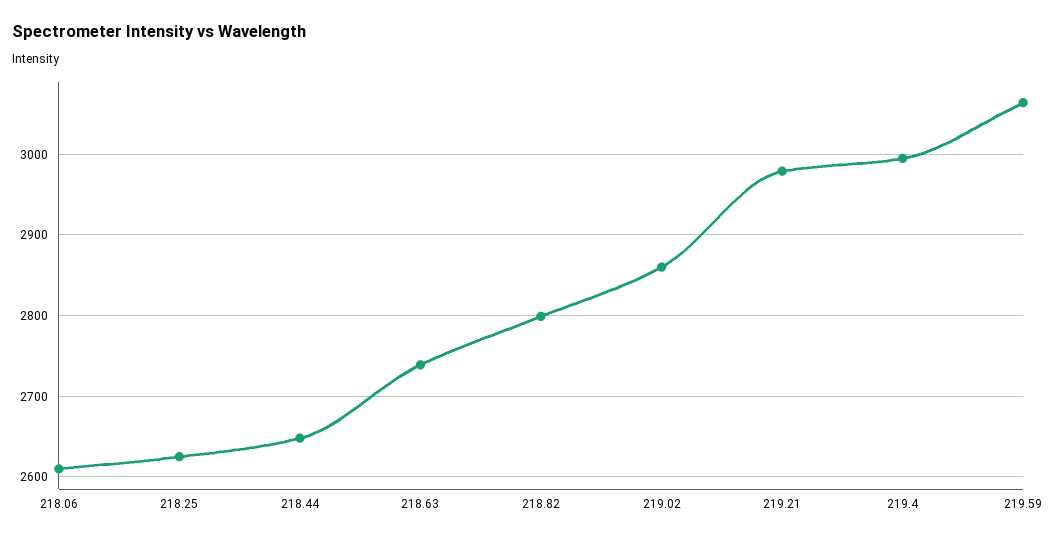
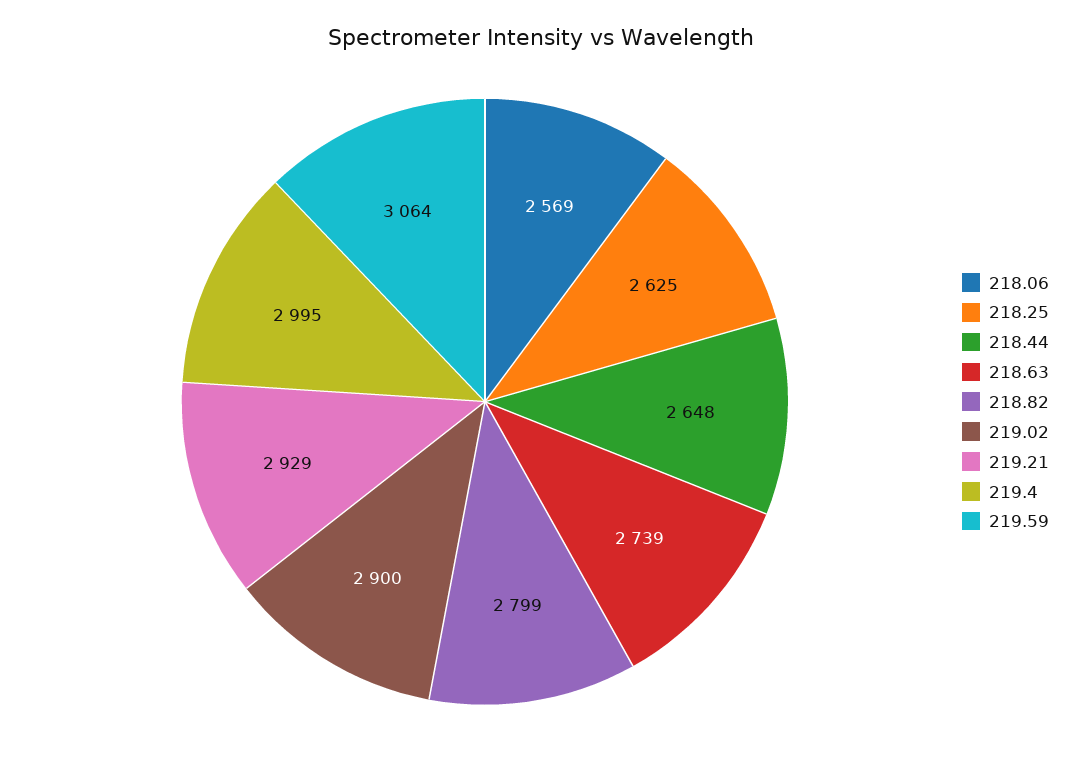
  {
-   "218.06": 2610,
+   "218.06": 2569,
    "218.25": 2625,
    "218.44": 2648,
    "218.63": 2739,
    "218.82": 2799,
-   "219.02": 2860,
+   "219.02": 2900,
-   "219.21": 2980,
+   "219.21": 2929,
    "219.4": 2995,
    "219.59": 3064
  }

